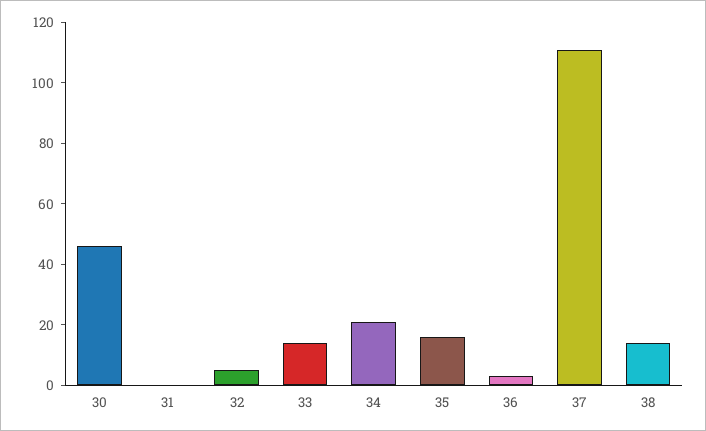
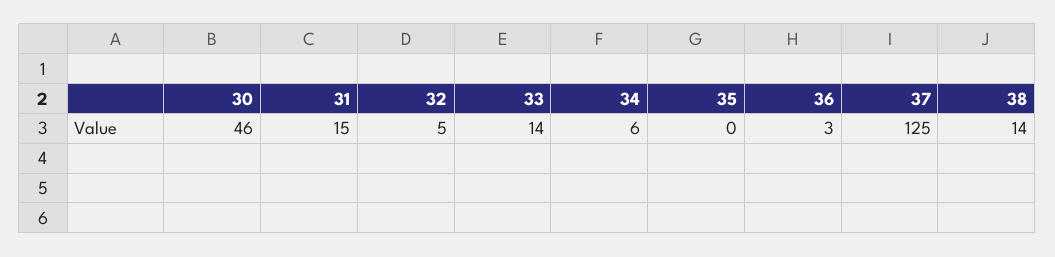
  {
    "30": 46,
-   "31": 0,
+   "31": 15,
    "32": 5,
    "33": 14,
-   "34": 20,
+   "34": 6,
-   "35": 15,
+   "35": 0,
    "36": 3,
-   "37": 110,
+   "37": 125,
    "38": 14
  }

